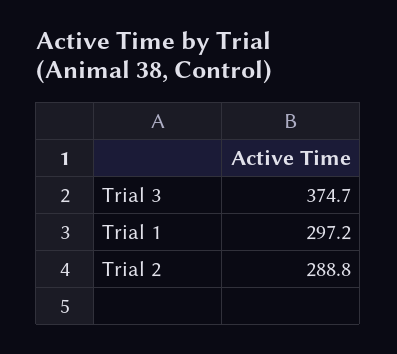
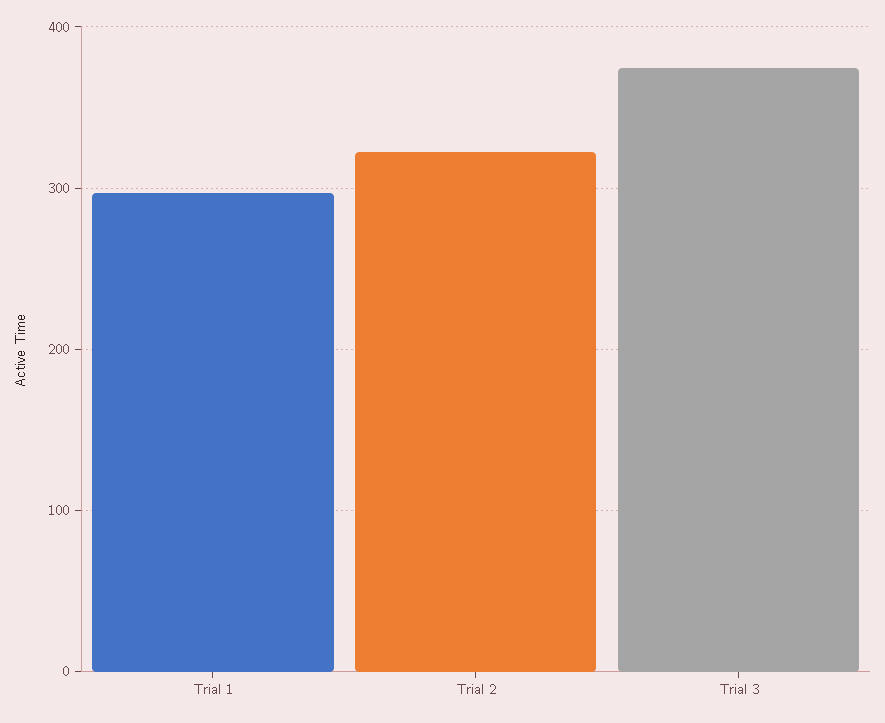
  {
    "Trial 3": 374.7,
    "Trial 1": 297.2,
-   "Trial 2": 288.8
+   "Trial 2": 320
  }

